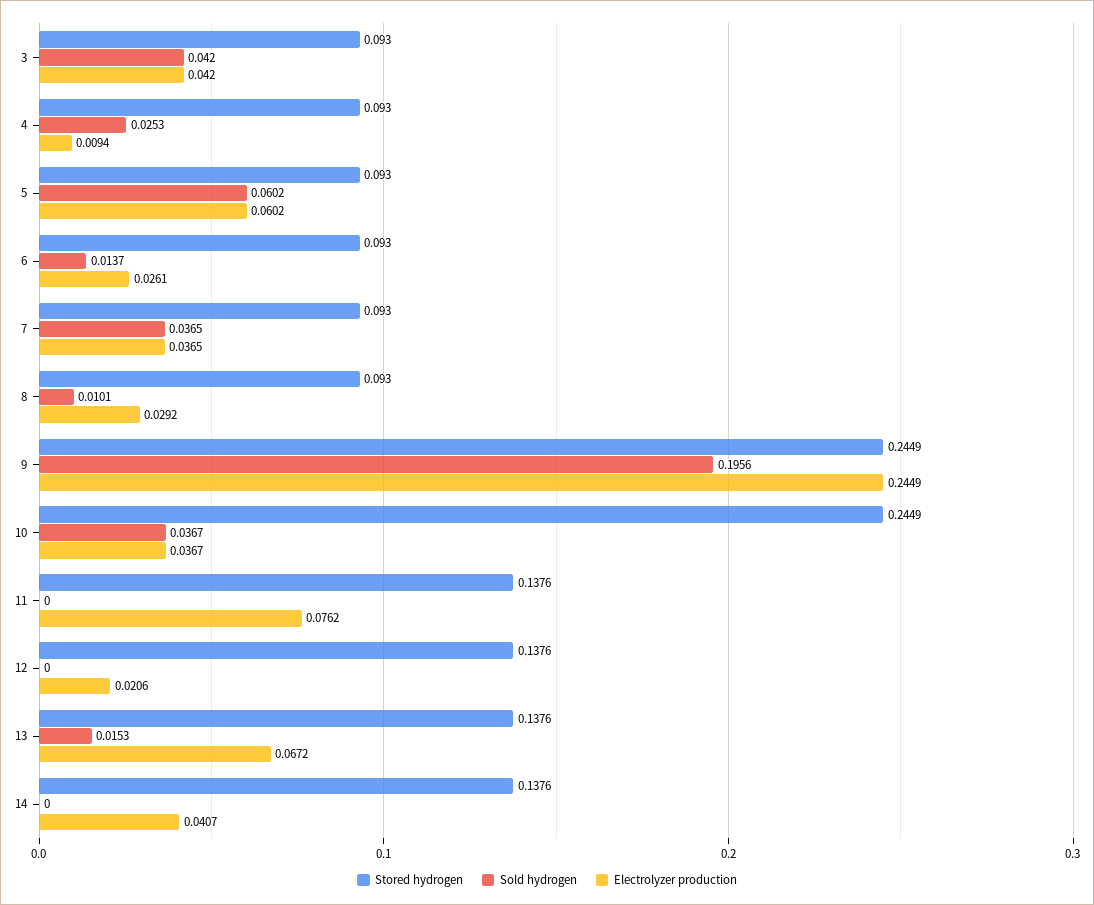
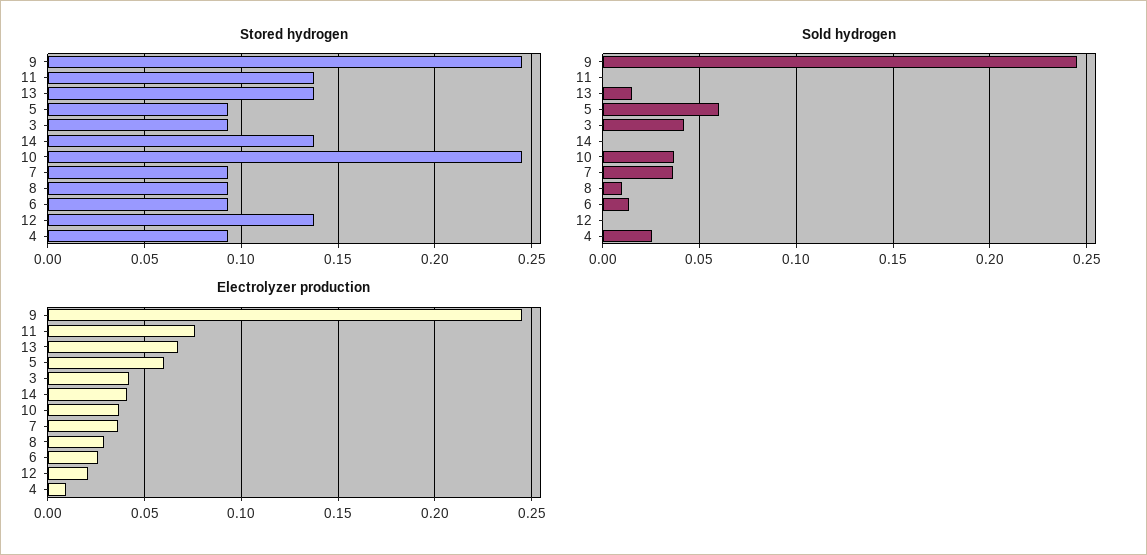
  {
    "Stored hydrogen": {
      "3": 0.093,
      "4": 0.093,
      "5": 0.093,
      "6": 0.093,
      "7": 0.093,
      "8": 0.093,
      "9": 0.2449,
      "10": 0.2449,
      "11": 0.1376,
      "12": 0.1376,
      "13": 0.1376,
      "14": 0.1376
    },
    "Sold hydrogen": {
      "3": 0.042,
      "4": 0.0253,
      "5": 0.0602,
      "6": 0.0137,
      "7": 0.0365,
      "8": 0.0101,
-     "9": 0.1956,
+     "9": 0.245,
      "10": 0.0367,
      "11": 0,
      "12": 0,
      "13": 0.0153,
      "14": 0
    },
    "Electrolyzer production": {
      "3": 0.042,
      "4": 0.0094,
      "5": 0.0602,
      "6": 0.0261,
      "7": 0.0365,
      "8": 0.0292,
      "9": 0.2449,
      "10": 0.0367,
      "11": 0.0762,
      "12": 0.0206,
      "13": 0.0672,
      "14": 0.0407
    }
  }

